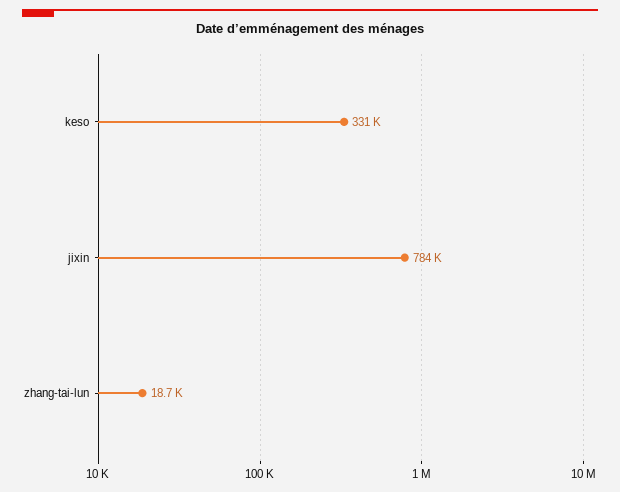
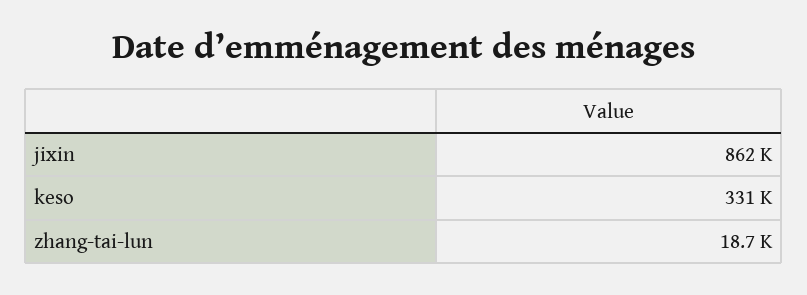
  {
    "keso": 331000,
-   "jixin": 784000,
+   "jixin": 862000,
    "zhang-tai-lun": 18700
  }

